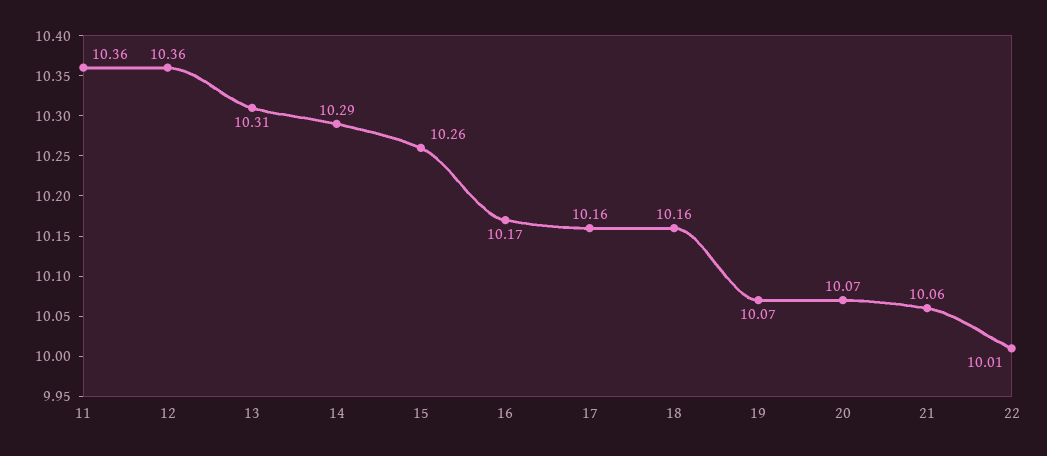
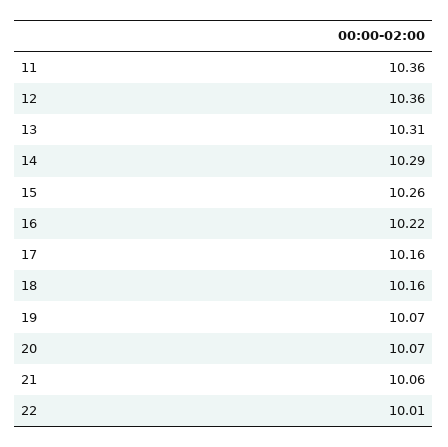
  {
    "11": 10.36,
    "12": 10.36,
    "13": 10.31,
    "14": 10.29,
    "15": 10.26,
-   "16": 10.17,
+   "16": 10.22,
    "17": 10.16,
    "18": 10.16,
    "19": 10.07,
    "20": 10.07,
    "21": 10.06,
    "22": 10.01
  }

